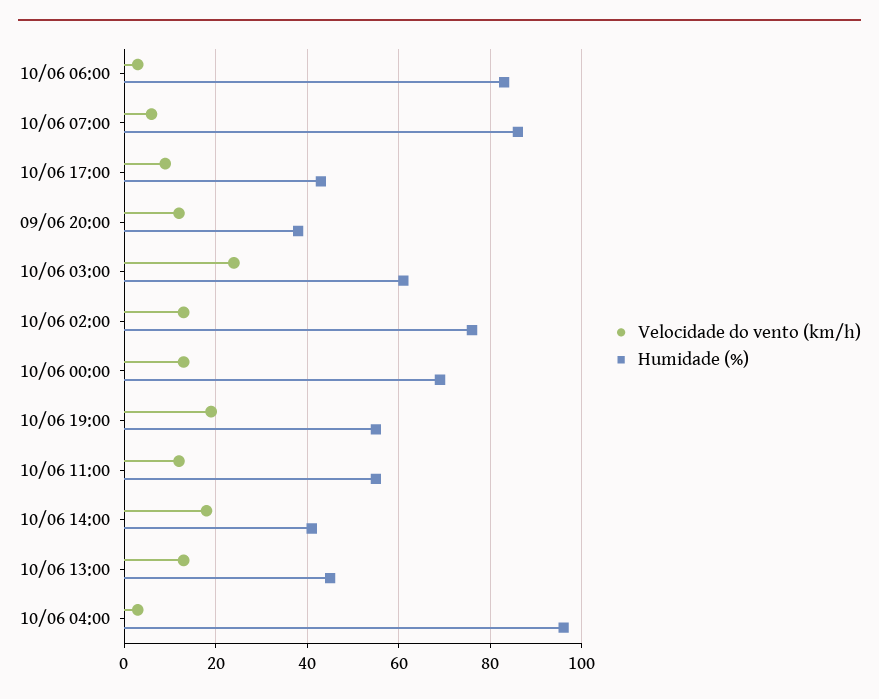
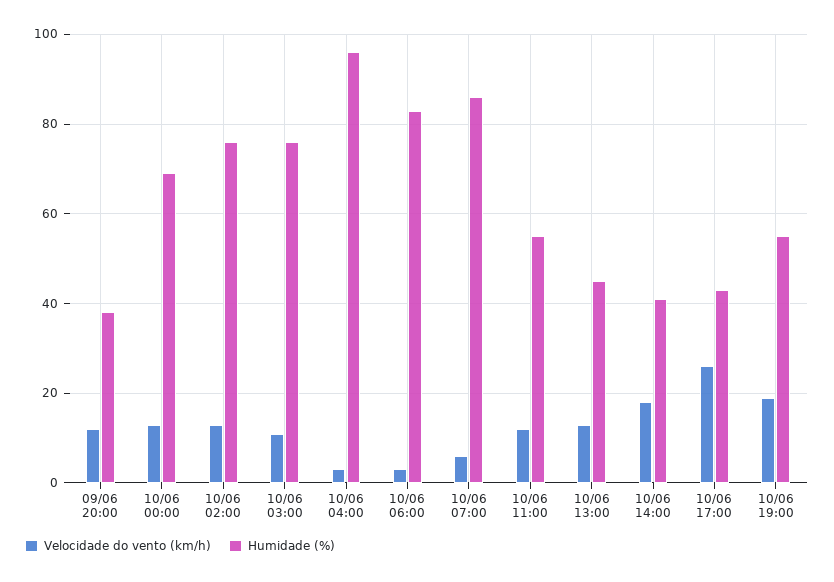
  {
    "Velocidade do vento (km/h)": {
      "10/06 06:00": 5,
      "10/06 07:00": 5,
-     "10/06 17:00": 10,
+     "10/06 17:00": 25,
      "09/06 20:00": 10,
-     "10/06 03:00": 25,
+     "10/06 03:00": 10,
      "10/06 02:00": 15,
      "10/06 00:00": 15,
      "10/06 19:00": 20,
      "10/06 11:00": 10,
      "10/06 14:00": 20,
      "10/06 13:00": 15,
      "10/06 04:00": 5
    },
    "Humidade (%)": {
      "10/06 06:00": 85,
      "10/06 07:00": 85,
      "10/06 17:00": 45,
      "09/06 20:00": 40,
-     "10/06 03:00": 60,
+     "10/06 03:00": 75,
      "10/06 02:00": 75,
      "10/06 00:00": 70,
      "10/06 19:00": 55,
      "10/06 11:00": 55,
      "10/06 14:00": 40,
      "10/06 13:00": 45,
      "10/06 04:00": 95
    }
  }

